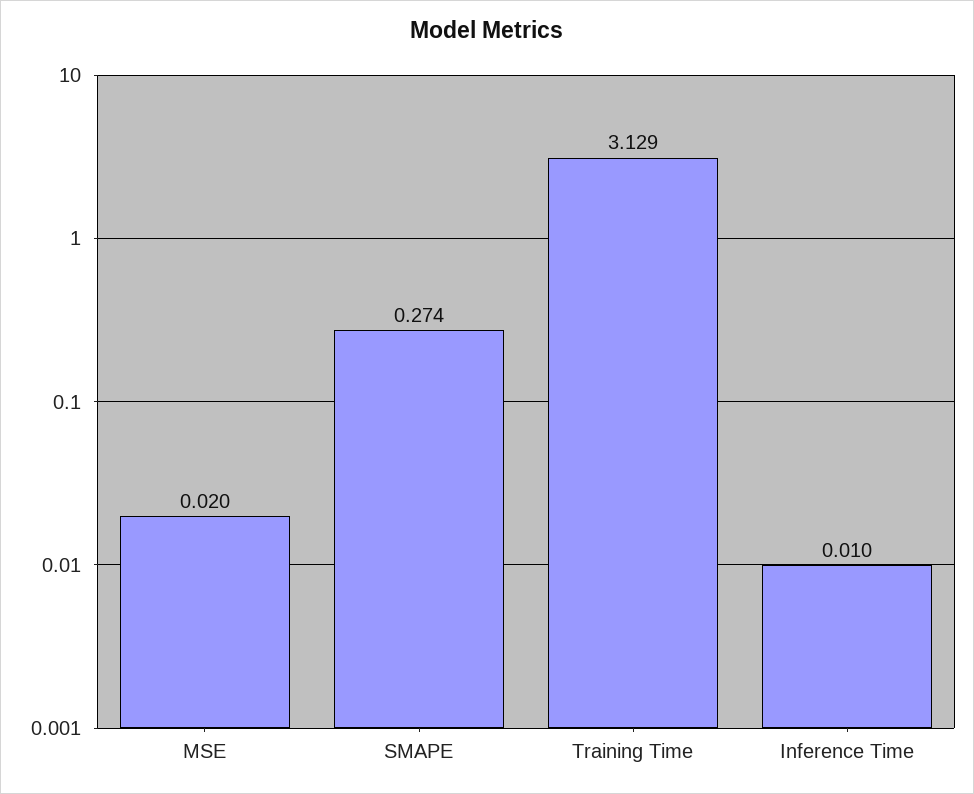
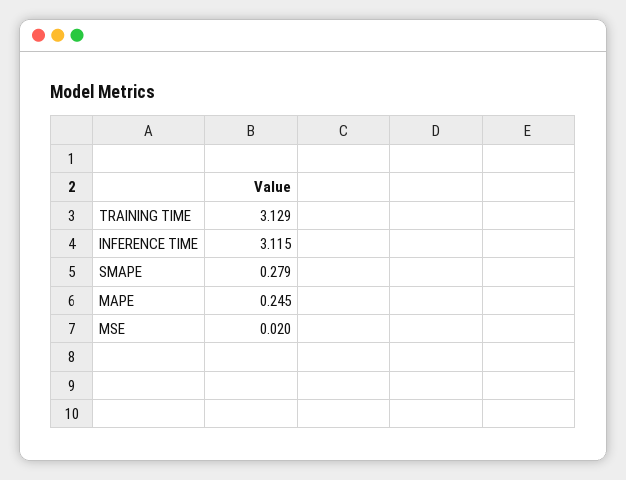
  {
    "MSE": 0.02,
-   "SMAPE": 0.274,
+   "SMAPE": 0.279,
    "Training Time": 3.129,
-   "Inference Time": 0.01
+   "Inference Time": 3.115,
+   "MAPE": 0.245
  }

